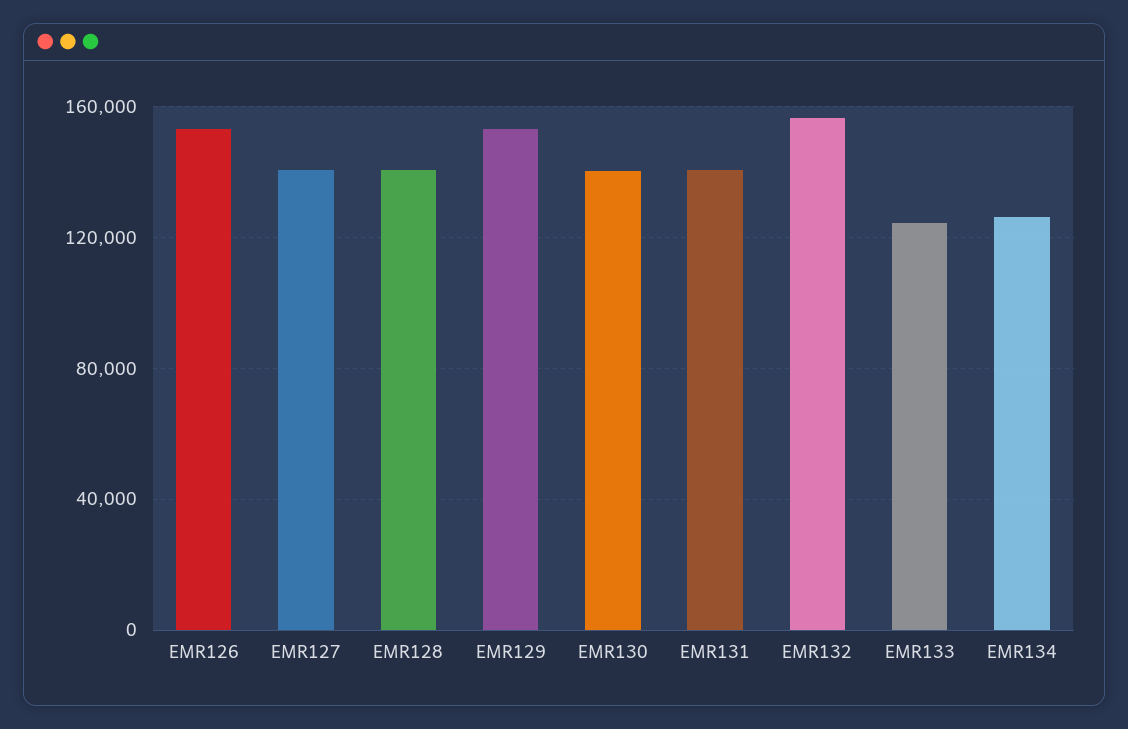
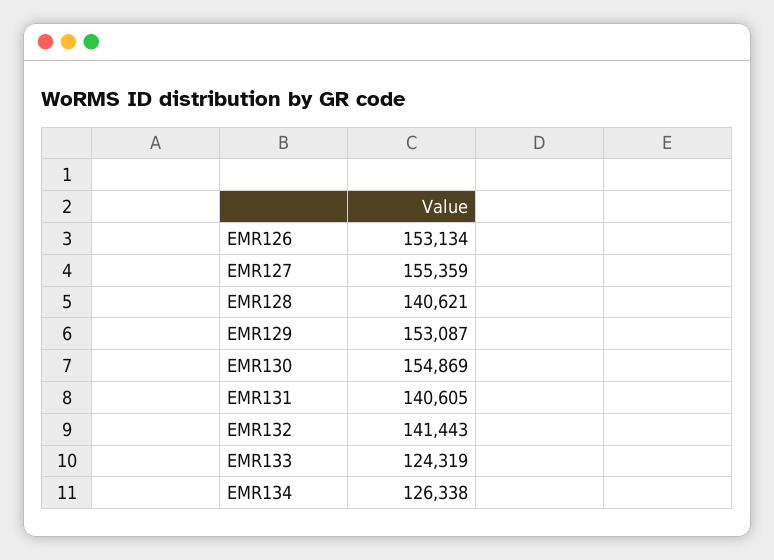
  {
    "EMR126": 153134,
-   "EMR127": 140000,
+   "EMR127": 155359,
    "EMR128": 140621,
    "EMR129": 153087,
-   "EMR130": 140000,
+   "EMR130": 154869,
    "EMR131": 140605,
-   "EMR132": 155000,
+   "EMR132": 141443,
    "EMR133": 124319,
    "EMR134": 126338
  }

